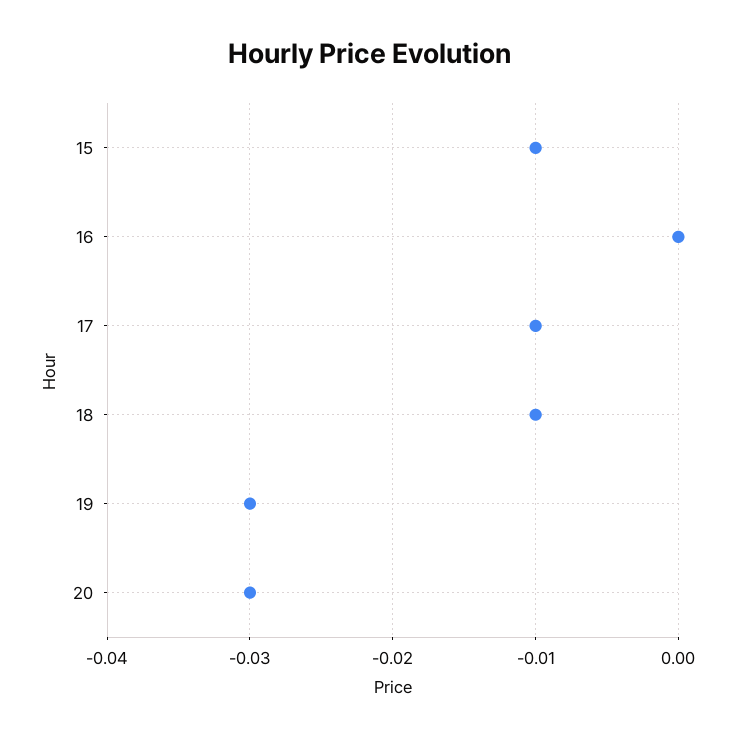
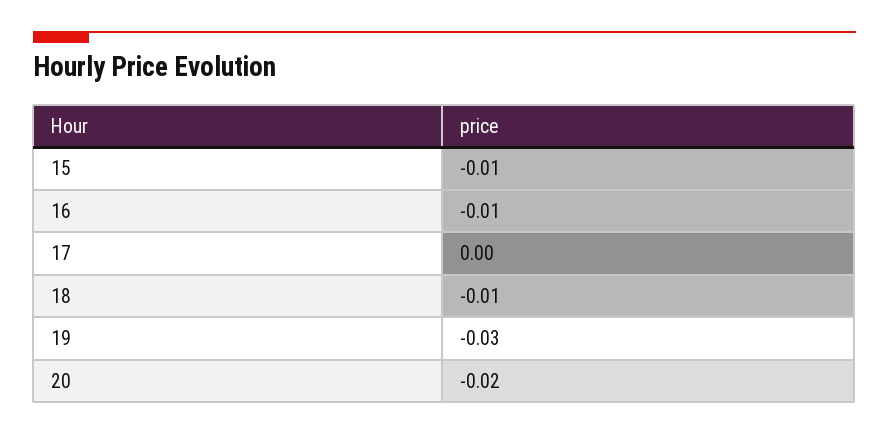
  {
    "15": -0.01,
-   "16": 0,
+   "16": -0.01,
-   "17": -0.01,
+   "17": 0,
    "18": -0.01,
    "19": -0.03,
-   "20": -0.03
+   "20": -0.02
  }

